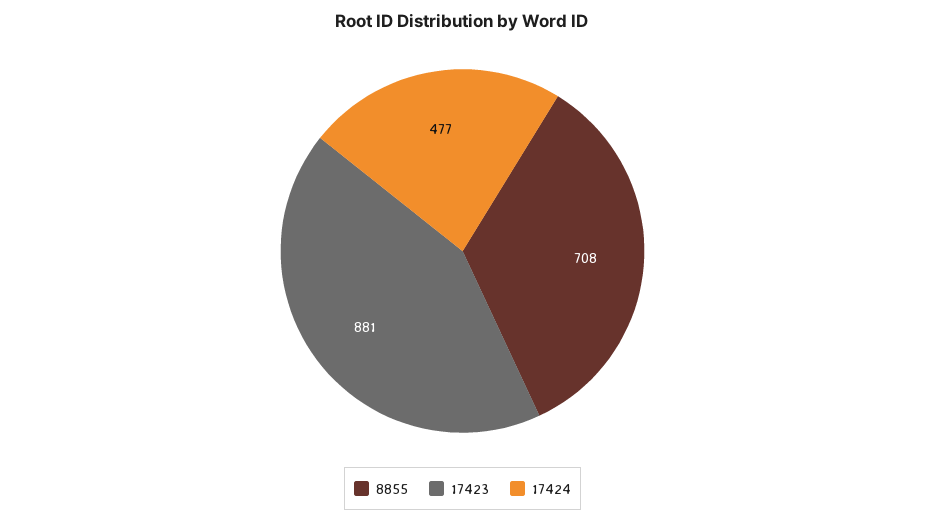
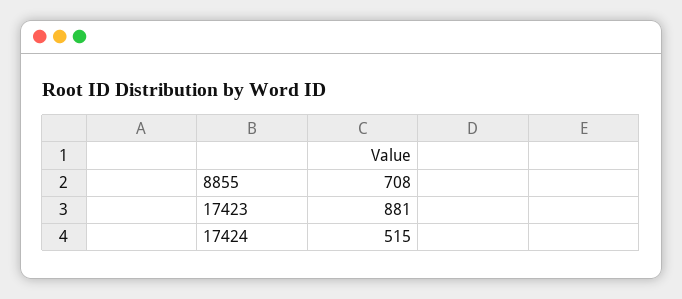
  {
    "8855": 708,
    "17423": 881,
-   "17424": 477
+   "17424": 515
  }

